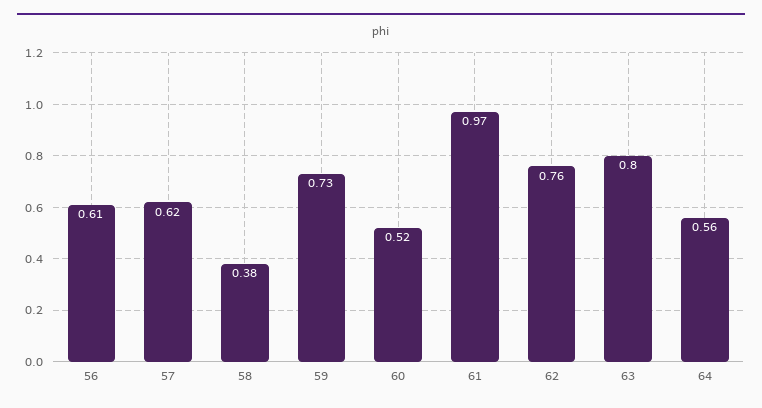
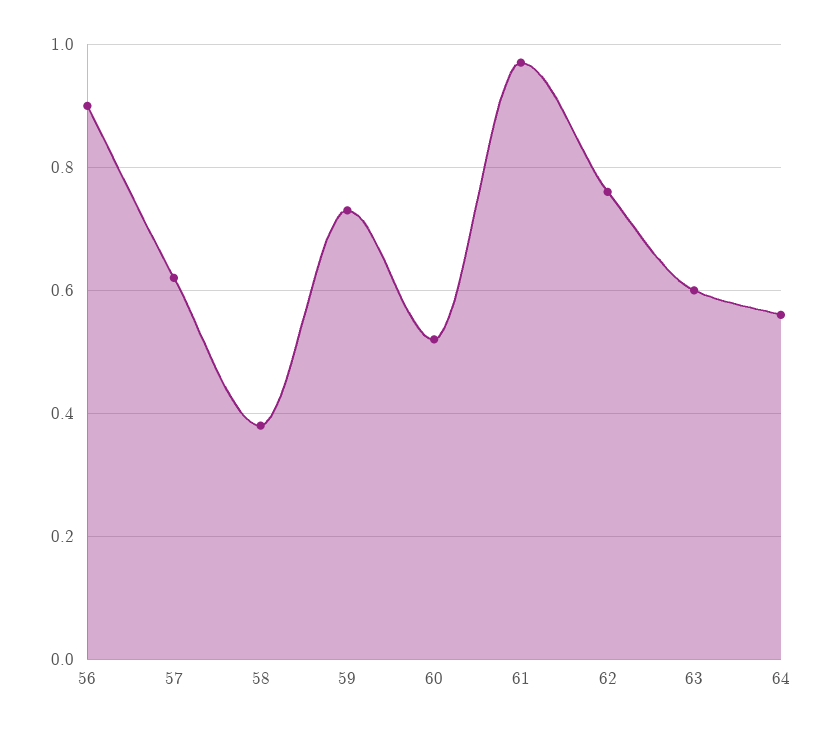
  {
-   "56": 0.61,
+   "56": 0.9,
    "57": 0.62,
    "58": 0.38,
    "59": 0.73,
    "60": 0.52,
    "61": 0.97,
    "62": 0.76,
-   "63": 0.8,
+   "63": 0.6,
    "64": 0.56
  }

